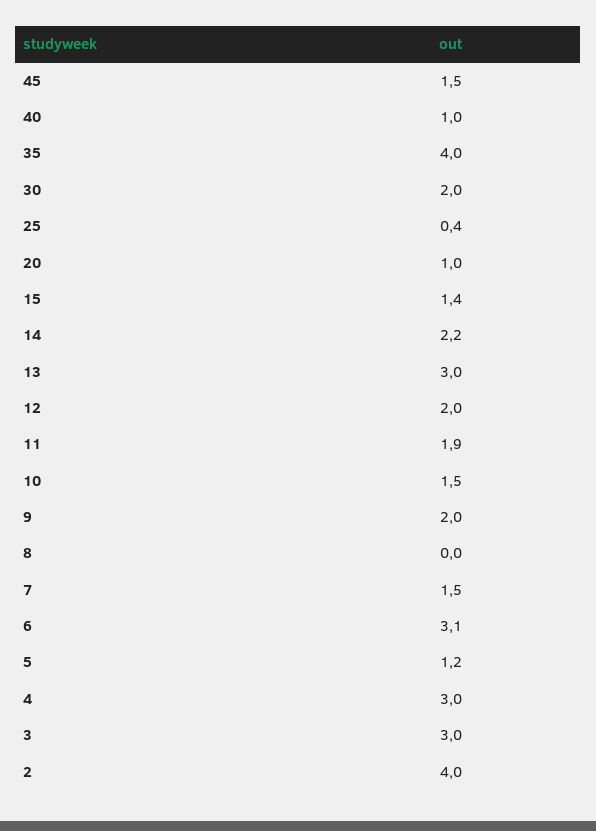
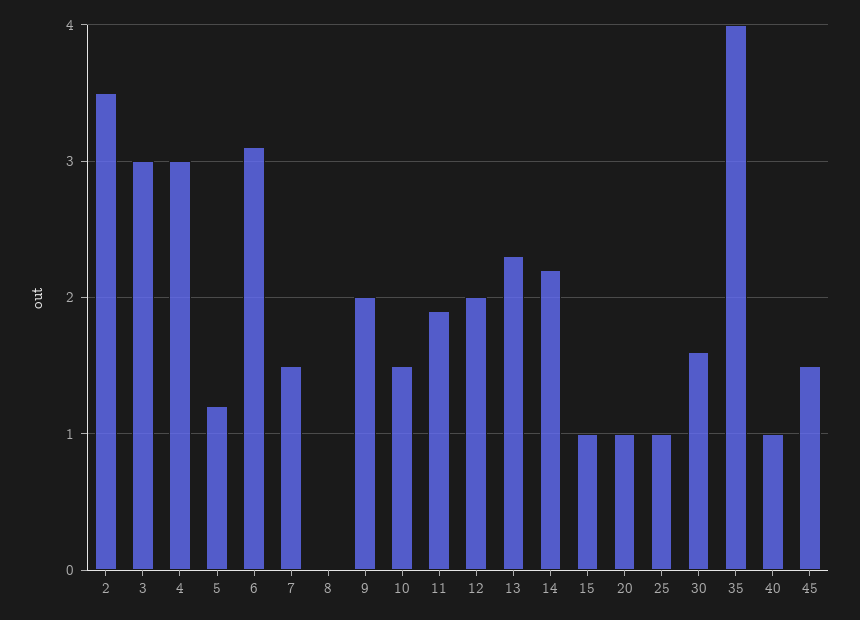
  {
    "45": 1.5,
    "40": 1,
    "35": 4,
-   "30": 2,
+   "30": 1.6,
-   "25": 0.4,
+   "25": 1,
    "20": 1,
-   "15": 1.4,
+   "15": 1,
    "14": 2.2,
-   "13": 3,
+   "13": 2.3,
    "12": 2,
    "11": 1.9,
    "10": 1.5,
    "9": 2,
    "8": 0,
    "7": 1.5,
    "6": 3.1,
    "5": 1.2,
    "4": 3,
    "3": 3,
-   "2": 4
+   "2": 3.5
  }

